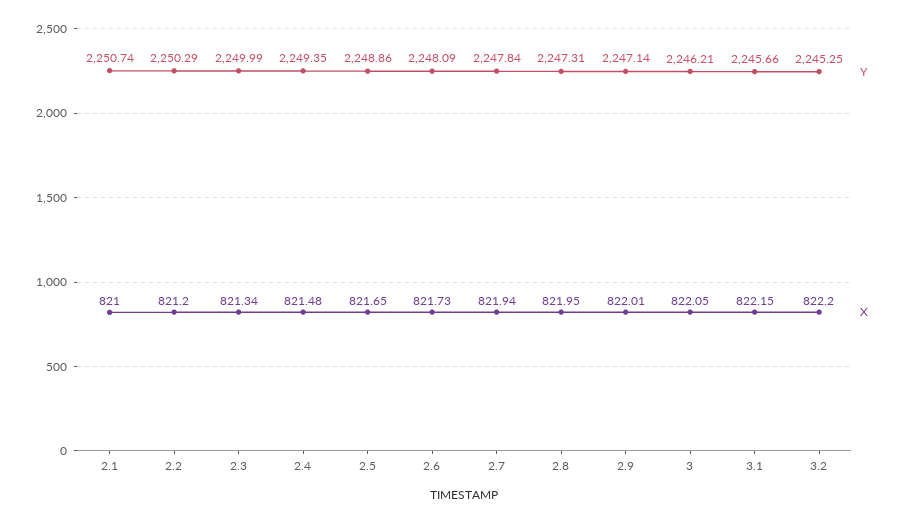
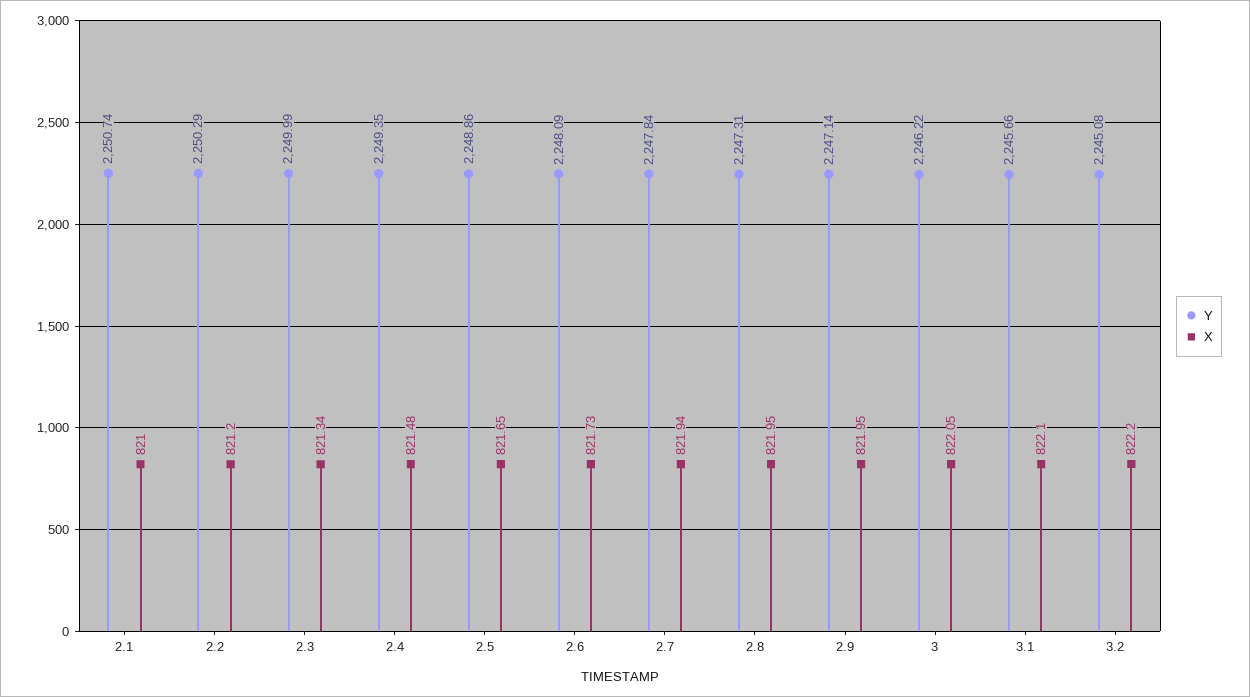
  {
    "Y": {
      "2.1": 2250.74,
      "2.2": 2250.29,
      "2.3": 2249.99,
      "2.4": 2249.35,
      "2.5": 2248.86,
      "2.6": 2248.09,
      "2.7": 2247.84,
      "2.8": 2247.31,
      "2.9": 2247.14,
-     "3": 2246.21,
+     "3": 2246.22,
      "3.1": 2245.66,
-     "3.2": 2245.25
+     "3.2": 2245.08
    },
    "X": {
      "2.1": 821,
      "2.2": 821.2,
      "2.3": 821.34,
      "2.4": 821.48,
      "2.5": 821.65,
      "2.6": 821.73,
      "2.7": 821.94,
      "2.8": 821.95,
-     "2.9": 822.01,
+     "2.9": 821.95,
      "3": 822.05,
-     "3.1": 822.15,
+     "3.1": 822.1,
      "3.2": 822.2
    }
  }

